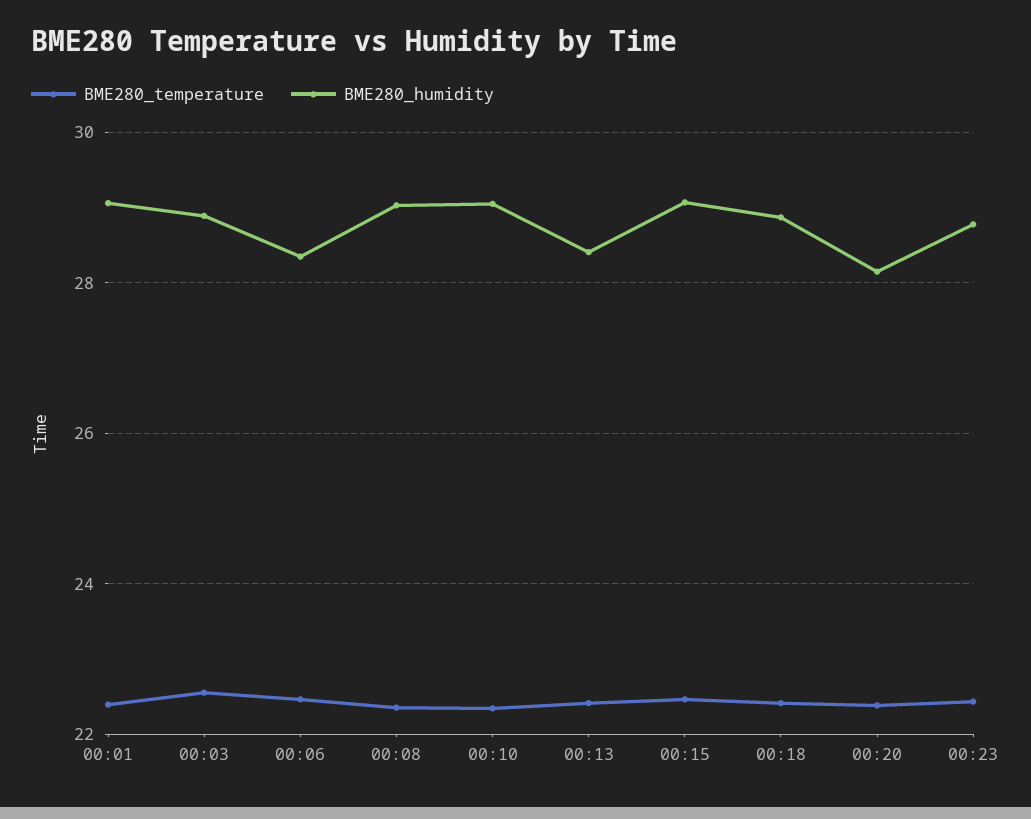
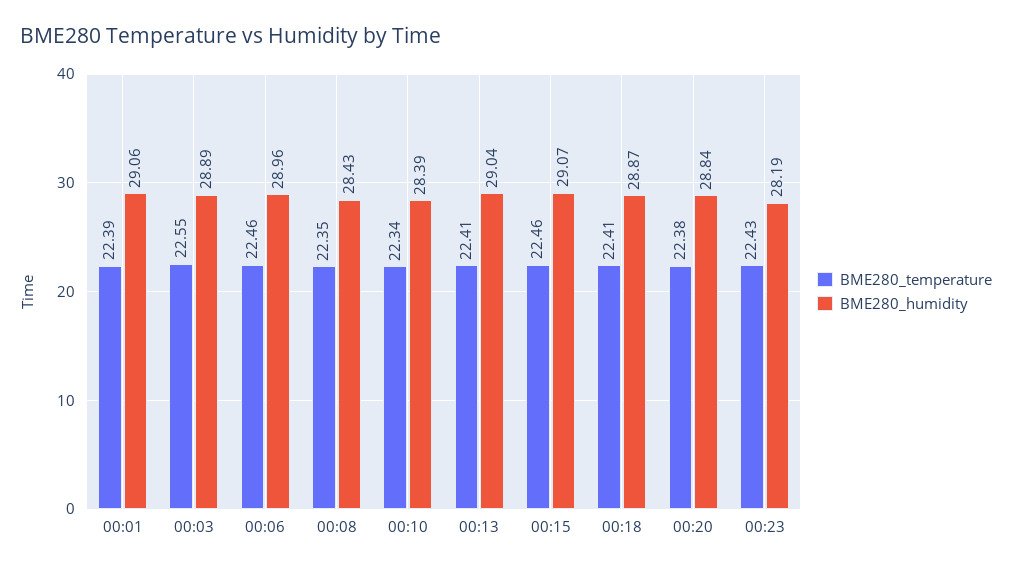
  {
    "BME280_temperature": {
      "00:01": 22.39,
      "00:03": 22.55,
      "00:06": 22.46,
      "00:08": 22.35,
      "00:10": 22.34,
      "00:13": 22.41,
      "00:15": 22.46,
      "00:18": 22.41,
      "00:20": 22.38,
      "00:23": 22.43
    },
    "BME280_humidity": {
      "00:01": 29.06,
      "00:03": 28.89,
-     "00:06": 28.4,
+     "00:06": 28.96,
-     "00:08": 29,
+     "00:08": 28.43,
-     "00:10": 29,
+     "00:10": 28.39,
-     "00:13": 28.4,
+     "00:13": 29.04,
      "00:15": 29.07,
      "00:18": 28.87,
-     "00:20": 28.2,
+     "00:20": 28.84,
-     "00:23": 28.8
+     "00:23": 28.19
    }
  }

